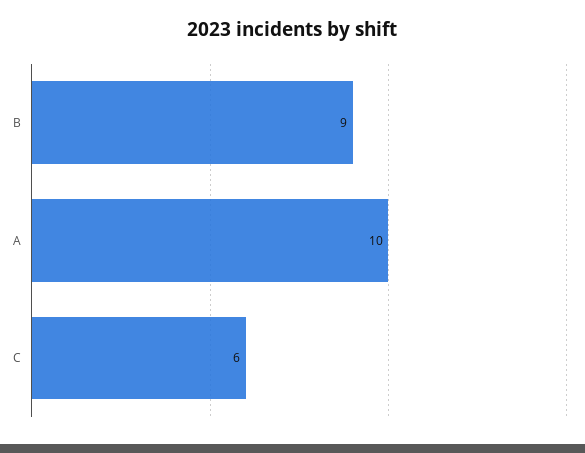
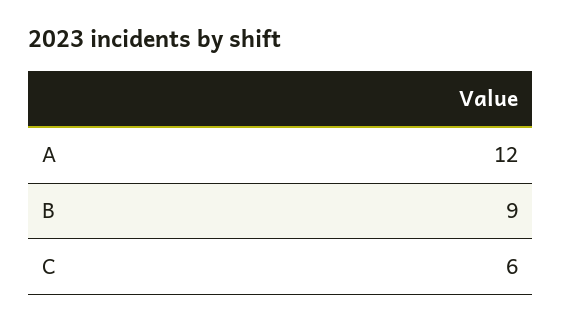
  {
    "B": 9,
-   "A": 10,
+   "A": 12,
    "C": 6
  }

